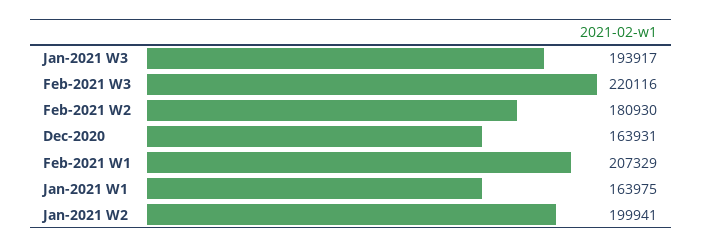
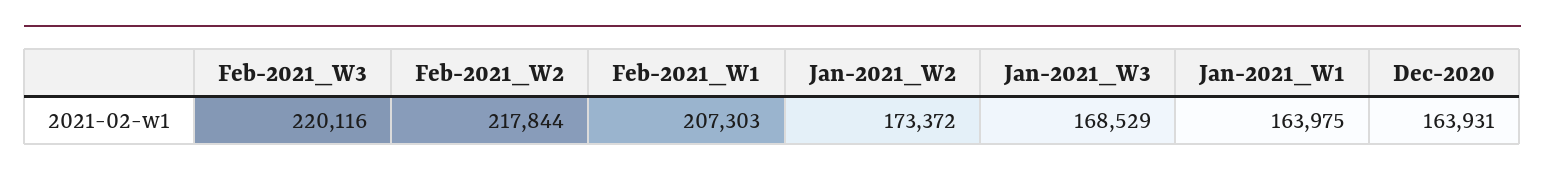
  {
-   "Jan-2021 W3": 193917,
+   "Jan-2021 W3": 168529,
    "Feb-2021 W3": 220116,
-   "Feb-2021 W2": 180930,
+   "Feb-2021 W2": 217844,
    "Dec-2020": 163931,
-   "Feb-2021 W1": 207329,
+   "Feb-2021 W1": 207303,
    "Jan-2021 W1": 163975,
-   "Jan-2021 W2": 199941
+   "Jan-2021 W2": 173372
  }

